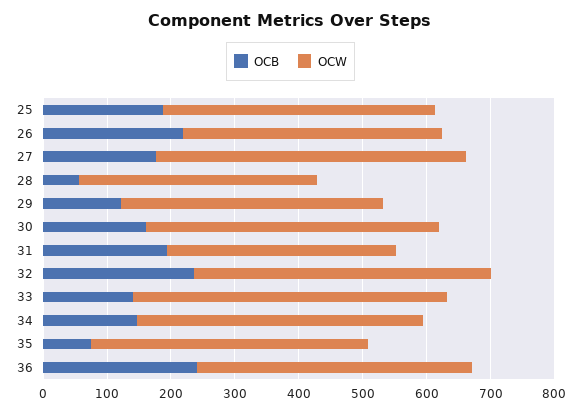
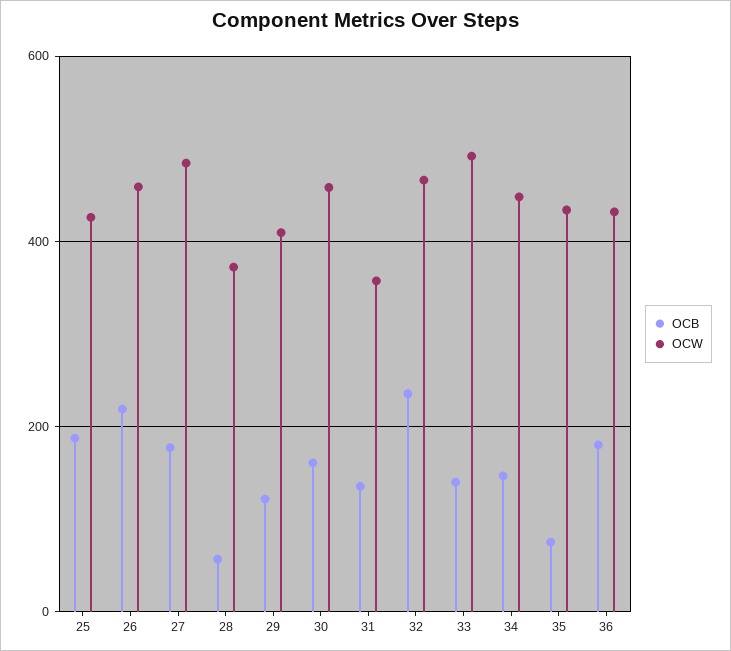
  {
    "OCB": {
      "25": 180,
      "26": 220,
      "27": 180,
      "28": 60,
      "29": 120,
      "30": 160,
-     "31": 200,
+     "31": 140,
      "32": 240,
      "33": 140,
      "34": 140,
      "35": 80,
-     "36": 240
+     "36": 180
    },
    "OCW": {
      "25": 420,
-     "26": 400,
+     "26": 460,
      "27": 480,
      "28": 380,
      "29": 400,
      "30": 460,
      "31": 360,
      "32": 460,
      "33": 500,
      "34": 440,
      "35": 440,
      "36": 440
    }
  }

